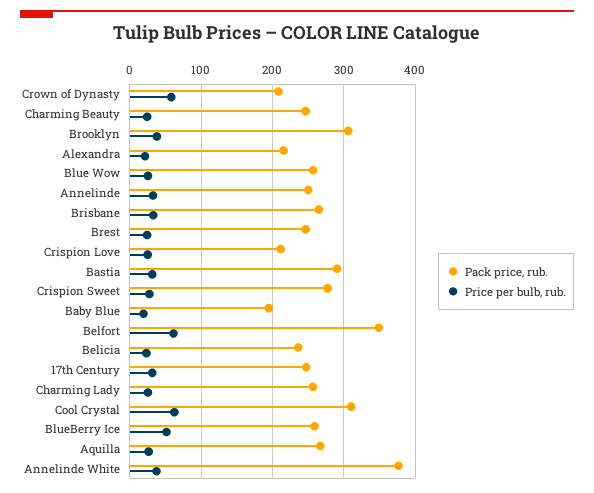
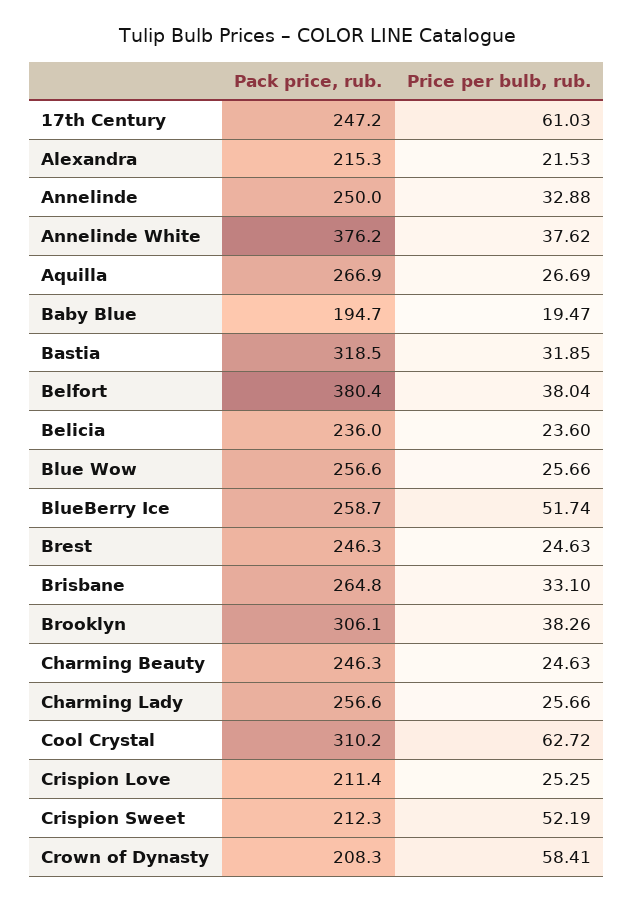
  {
    "Pack price, rub.": {
      "Crown of Dynasty": 208.3,
      "Charming Beauty": 246.3,
      "Brooklyn": 306.1,
      "Alexandra": 215.3,
      "Blue Wow": 256.6,
      "Annelinde": 250,
      "Brisbane": 264.8,
      "Brest": 246.3,
      "Crispion Love": 211.4,
-     "Bastia": 290,
+     "Bastia": 318.5,
-     "Crispion Sweet": 280,
+     "Crispion Sweet": 212.3,
      "Baby Blue": 194.7,
-     "Belfort": 350,
+     "Belfort": 380.4,
      "Belicia": 236,
      "17th Century": 247.2,
      "Charming Lady": 256.6,
      "Cool Crystal": 310.2,
      "BlueBerry Ice": 258.7,
      "Aquilla": 266.9,
      "Annelinde White": 376.2
    },
    "Price per bulb, rub.": {
      "Crown of Dynasty": 58.41,
      "Charming Beauty": 24.63,
      "Brooklyn": 38.26,
      "Alexandra": 21.53,
      "Blue Wow": 25.66,
      "Annelinde": 32.88,
      "Brisbane": 33.1,
      "Brest": 24.63,
      "Crispion Love": 25.25,
      "Bastia": 31.85,
-     "Crispion Sweet": 30,
+     "Crispion Sweet": 52.19,
      "Baby Blue": 19.47,
-     "Belfort": 60,
+     "Belfort": 38.04,
      "Belicia": 23.6,
-     "17th Century": 30,
+     "17th Century": 61.03,
      "Charming Lady": 25.66,
      "Cool Crystal": 62.72,
      "BlueBerry Ice": 51.74,
      "Aquilla": 26.69,
      "Annelinde White": 37.62
    }
  }

